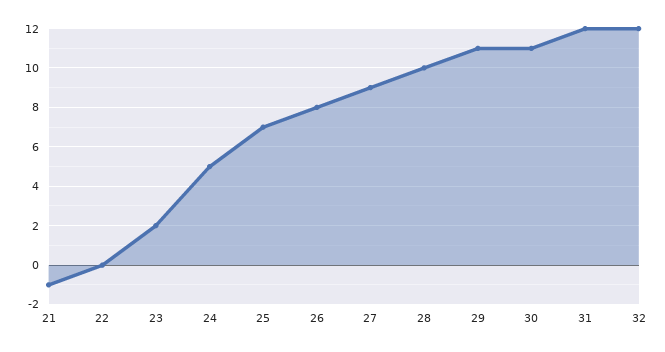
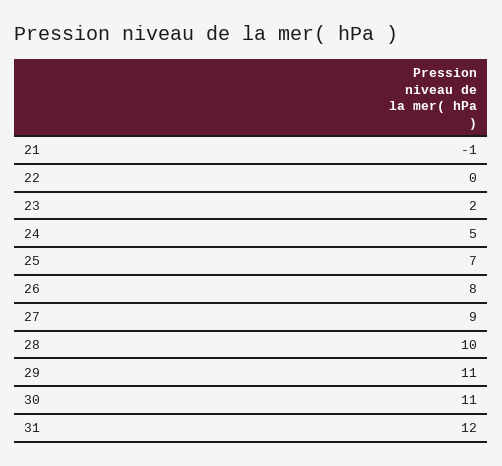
  {
    "21": -1,
    "22": 0,
    "23": 2,
    "24": 5,
    "25": 7,
    "26": 8,
    "27": 9,
    "28": 10,
    "29": 11,
    "30": 11,
-   "31": 12,
+   "31": 12
-   "32": 12
  }

